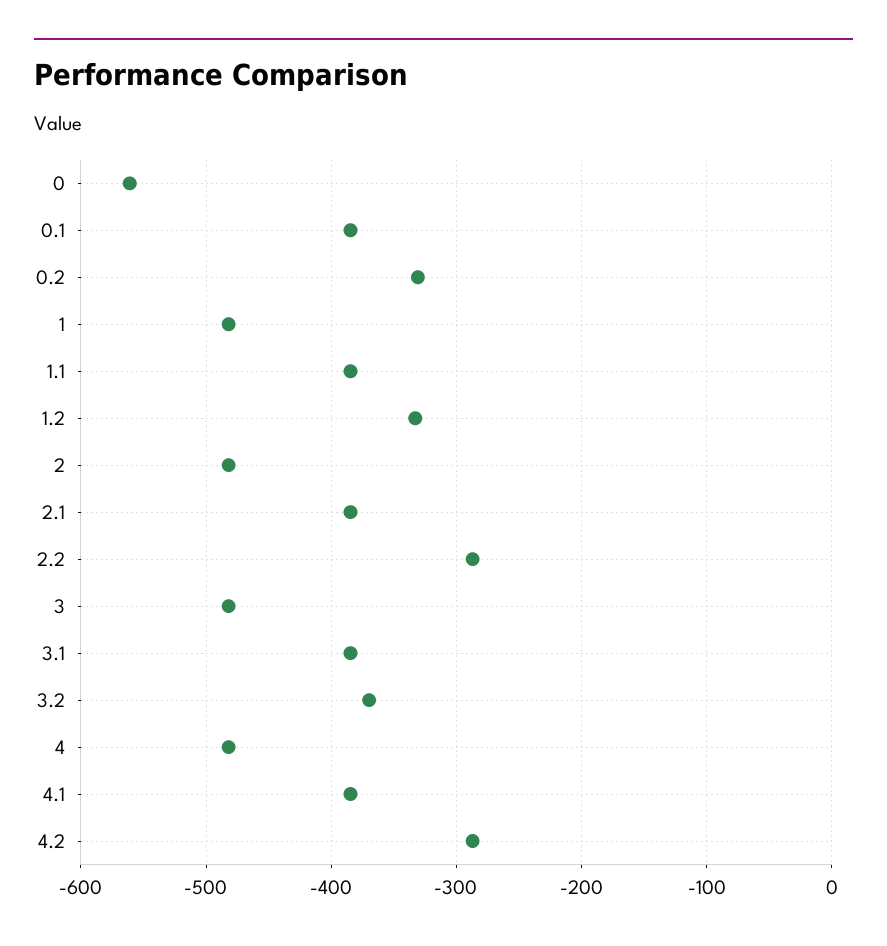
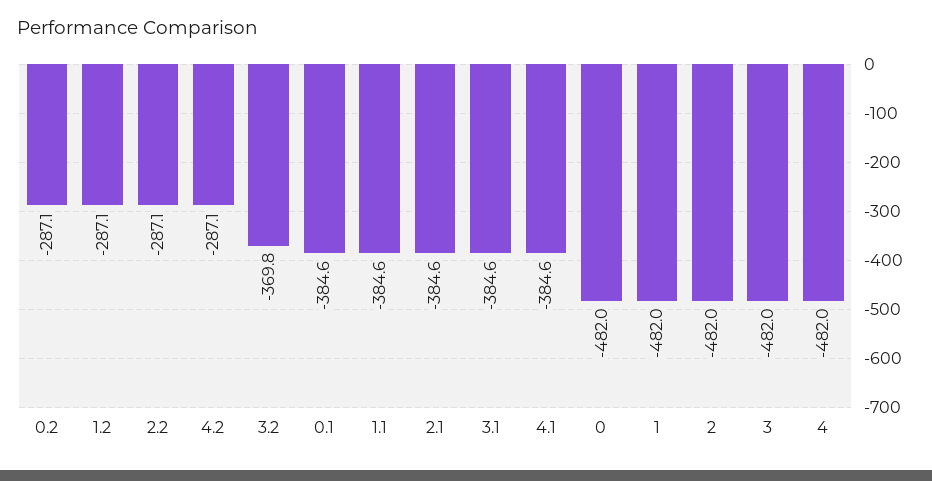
  {
-   "0": -560,
+   "0": -482,
    "0.1": -384.6,
-   "0.2": -330,
+   "0.2": -287.1,
    "1": -482,
    "1.1": -384.6,
-   "1.2": -330,
+   "1.2": -287.1,
    "2": -482,
    "2.1": -384.6,
    "2.2": -287.1,
    "3": -482,
    "3.1": -384.6,
    "3.2": -369.8,
    "4": -482,
    "4.1": -384.6,
    "4.2": -287.1
  }

